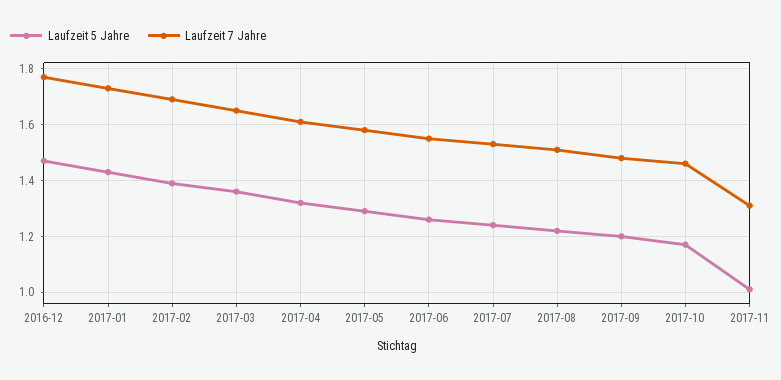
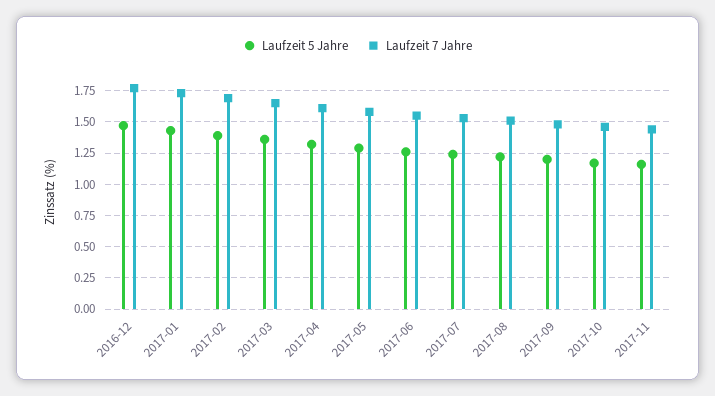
  {
    "Laufzeit 5 Jahre": {
      "2016-12": 1.45,
      "2017-01": 1.45,
      "2017-02": 1.4,
      "2017-03": 1.35,
      "2017-04": 1.3,
      "2017-05": 1.3,
      "2017-06": 1.25,
      "2017-07": 1.25,
      "2017-08": 1.2,
      "2017-09": 1.2,
      "2017-10": 1.15,
-     "2017-11": 1
+     "2017-11": 1.15
    },
    "Laufzeit 7 Jahre": {
      "2016-12": 1.75,
      "2017-01": 1.75,
      "2017-02": 1.7,
      "2017-03": 1.65,
      "2017-04": 1.6,
      "2017-05": 1.6,
      "2017-06": 1.55,
      "2017-07": 1.55,
      "2017-08": 1.5,
      "2017-09": 1.5,
      "2017-10": 1.45,
-     "2017-11": 1.3
+     "2017-11": 1.45
    }
  }

